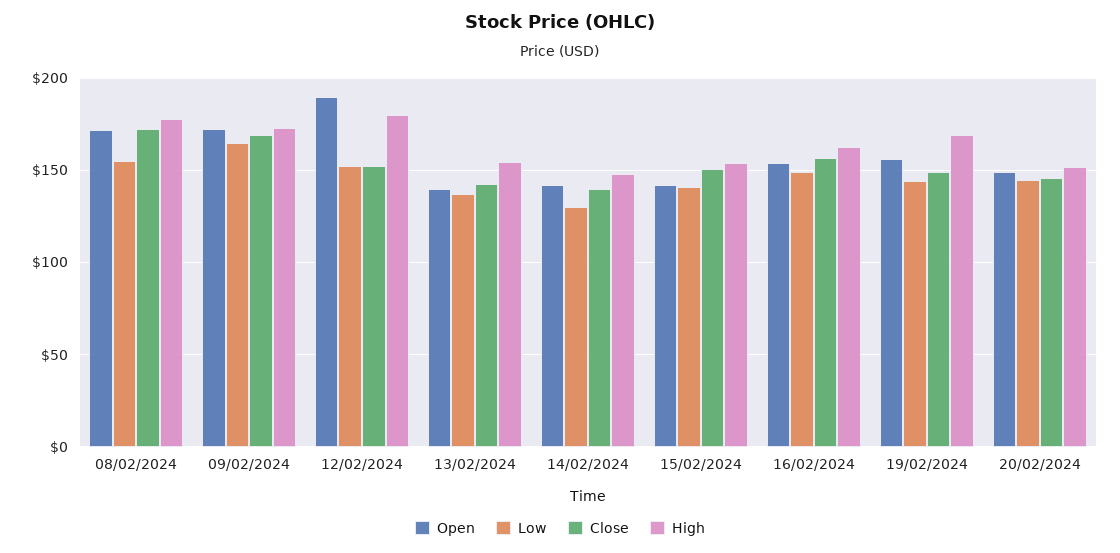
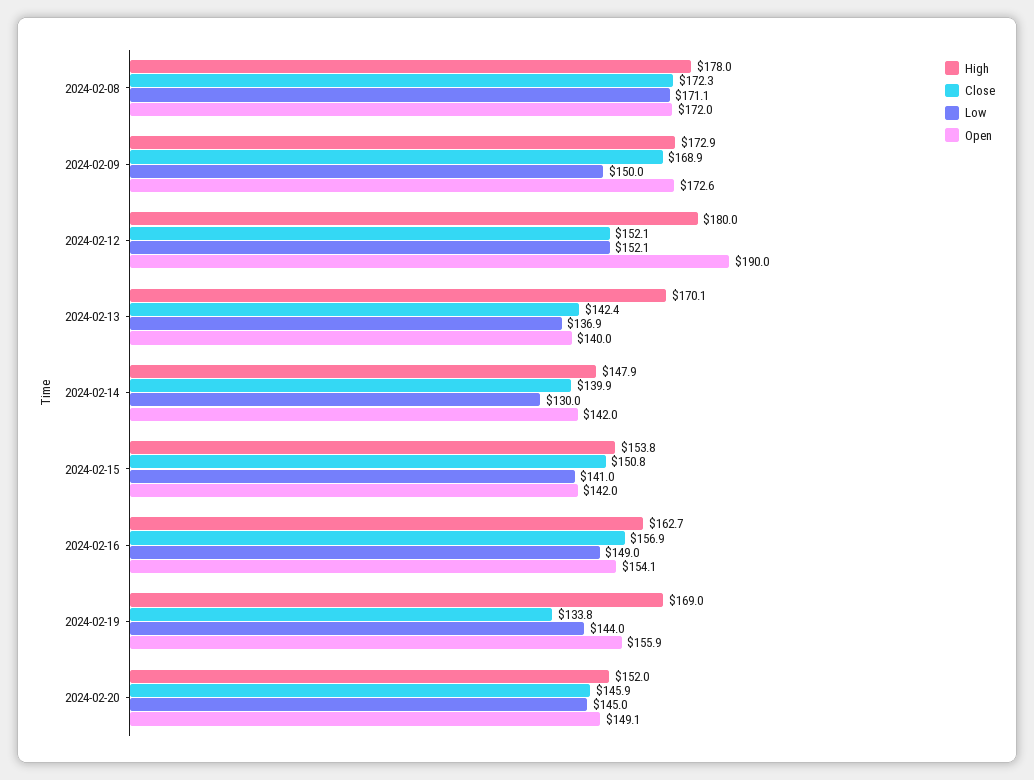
  {
    "Open": {
      "08/02/2024": 172,
      "09/02/2024": 172.6,
      "12/02/2024": 190,
      "13/02/2024": 140,
      "14/02/2024": 142,
      "15/02/2024": 142,
      "16/02/2024": 154.1,
      "19/02/2024": 155.9,
      "20/02/2024": 149.1
    },
    "Low": {
-     "08/02/2024": 155,
+     "08/02/2024": 171.1,
-     "09/02/2024": 165,
+     "09/02/2024": 150,
      "12/02/2024": 152.1,
      "13/02/2024": 136.9,
      "14/02/2024": 130,
      "15/02/2024": 141,
      "16/02/2024": 149,
      "19/02/2024": 144,
      "20/02/2024": 145
    },
    "Close": {
      "08/02/2024": 172.3,
      "09/02/2024": 168.9,
      "12/02/2024": 152.1,
      "13/02/2024": 142.4,
      "14/02/2024": 139.9,
      "15/02/2024": 150.8,
      "16/02/2024": 156.9,
-     "19/02/2024": 150,
+     "19/02/2024": 133.8,
      "20/02/2024": 145.9
    },
    "High": {
      "08/02/2024": 178,
      "09/02/2024": 172.9,
      "12/02/2024": 180,
-     "13/02/2024": 155,
+     "13/02/2024": 170.1,
      "14/02/2024": 147.9,
      "15/02/2024": 153.8,
      "16/02/2024": 162.7,
      "19/02/2024": 169,
      "20/02/2024": 152
    }
  }

